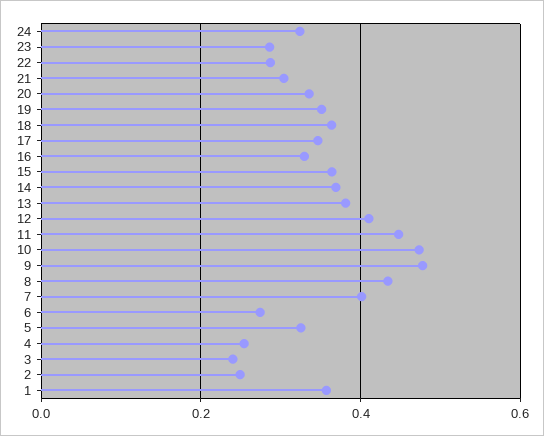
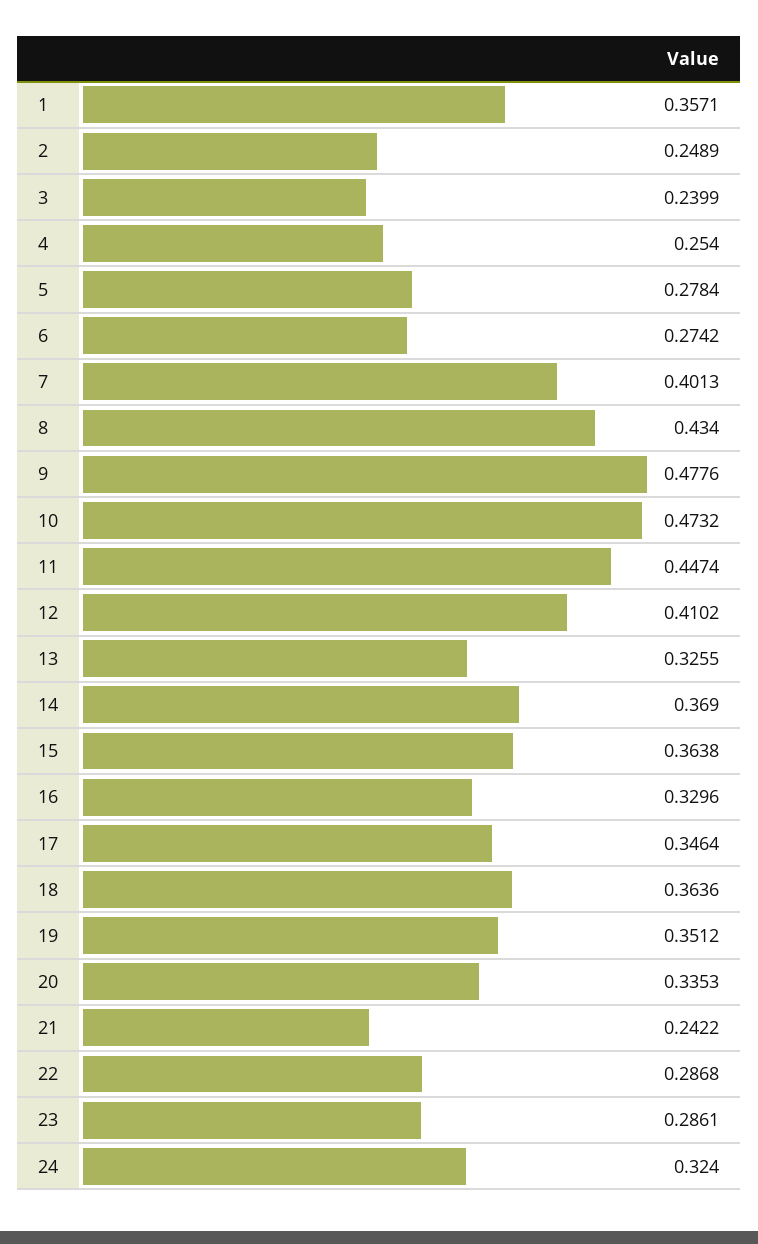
  {
    "24": 0.324,
    "23": 0.2861,
    "22": 0.2868,
-   "21": 0.3,
+   "21": 0.2422,
    "20": 0.3353,
    "19": 0.3512,
    "18": 0.3636,
    "17": 0.3464,
    "16": 0.3296,
    "15": 0.3638,
    "14": 0.369,
-   "13": 0.38,
+   "13": 0.3255,
    "12": 0.4102,
    "11": 0.4474,
    "10": 0.4732,
    "9": 0.4776,
    "8": 0.434,
    "7": 0.4013,
    "6": 0.2742,
-   "5": 0.32,
+   "5": 0.2784,
    "4": 0.254,
    "3": 0.2399,
    "2": 0.2489,
    "1": 0.3571
  }

